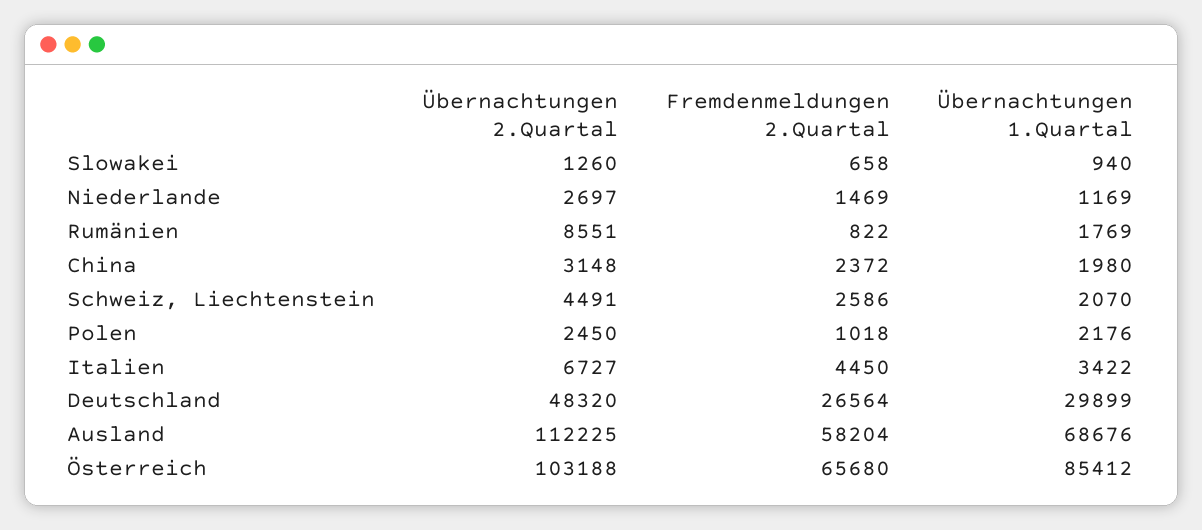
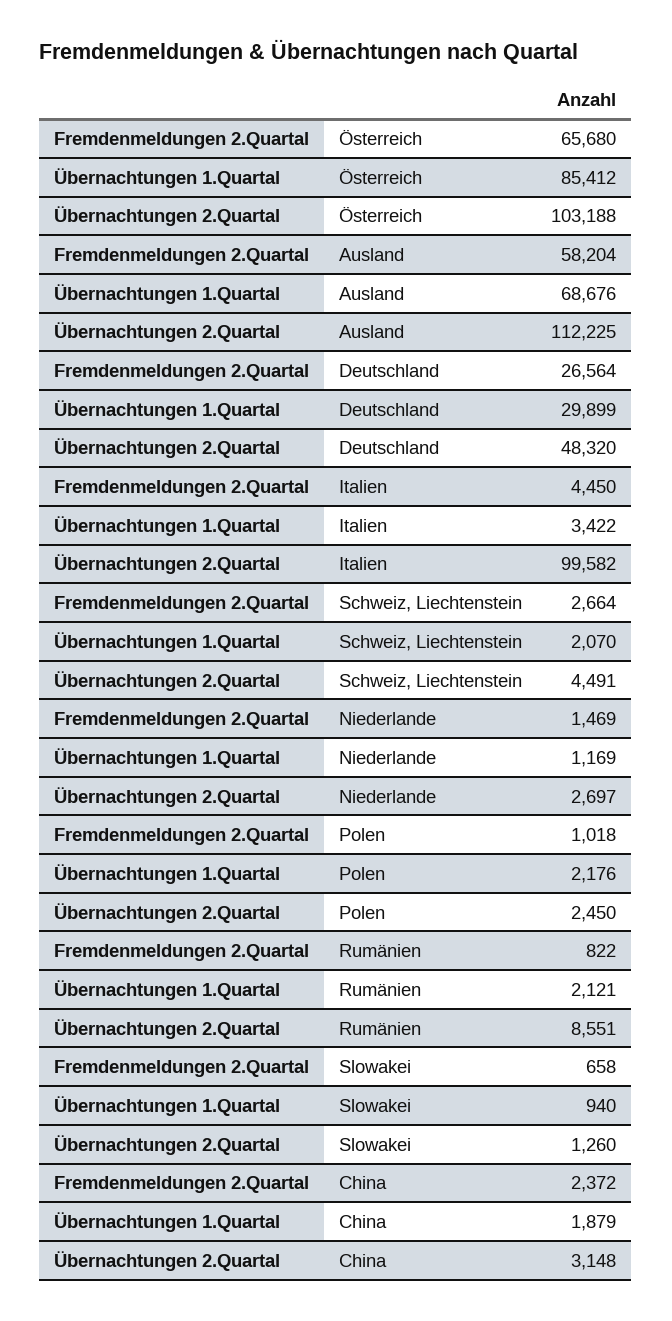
  {
    "Übernachtungen 2.Quartal": {
      "Slowakei": 1260,
      "Niederlande": 2697,
      "Rumänien": 8551,
      "China": 3148,
      "Schweiz, Liechtenstein": 4491,
      "Polen": 2450,
-     "Italien": 6727,
+     "Italien": 99582,
      "Deutschland": 48320,
      "Ausland": 112225,
      "Österreich": 103188
    },
    "Fremdenmeldungen 2.Quartal": {
      "Slowakei": 658,
      "Niederlande": 1469,
      "Rumänien": 822,
      "China": 2372,
-     "Schweiz, Liechtenstein": 2586,
+     "Schweiz, Liechtenstein": 2664,
      "Polen": 1018,
      "Italien": 4450,
      "Deutschland": 26564,
      "Ausland": 58204,
      "Österreich": 65680
    },
    "Übernachtungen 1.Quartal": {
      "Slowakei": 940,
      "Niederlande": 1169,
-     "Rumänien": 1769,
+     "Rumänien": 2121,
-     "China": 1980,
+     "China": 1879,
      "Schweiz, Liechtenstein": 2070,
      "Polen": 2176,
      "Italien": 3422,
      "Deutschland": 29899,
      "Ausland": 68676,
      "Österreich": 85412
    }
  }

